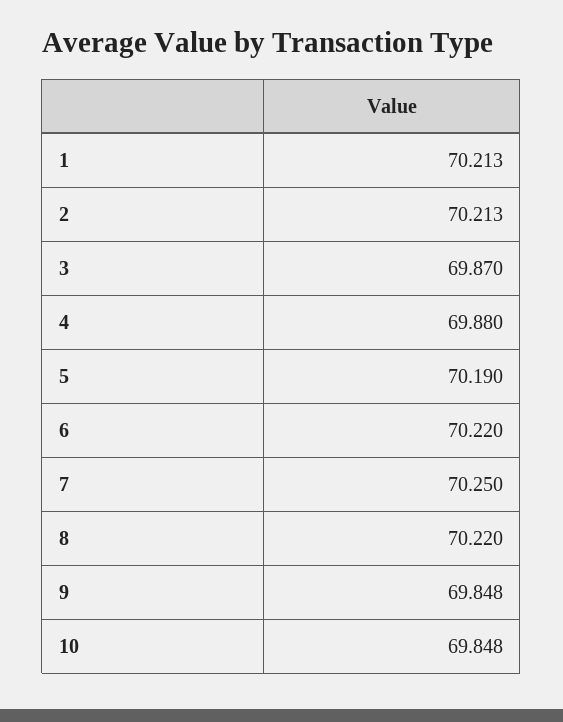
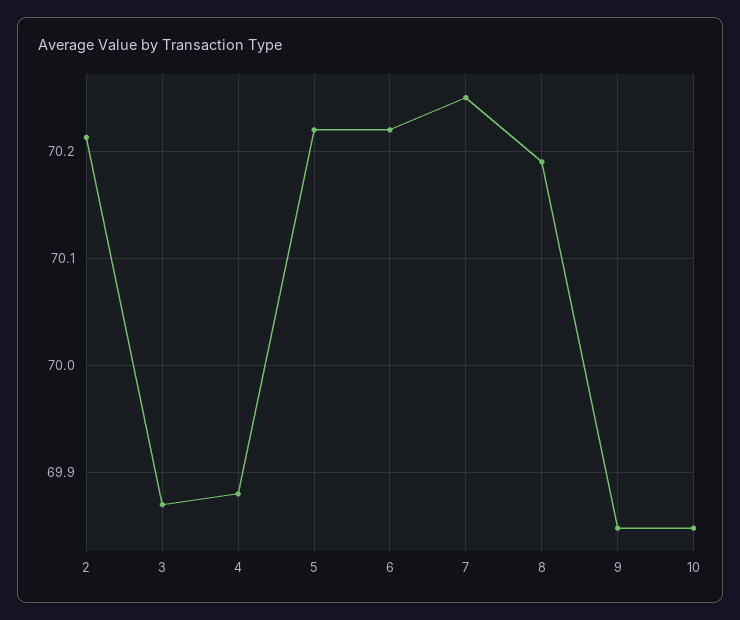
  {
-   "1": 70.213,
    "2": 70.213,
    "3": 69.87,
    "4": 69.88,
-   "5": 70.19,
+   "5": 70.22,
    "6": 70.22,
    "7": 70.25,
-   "8": 70.22,
+   "8": 70.19,
    "9": 69.848,
    "10": 69.848
  }

